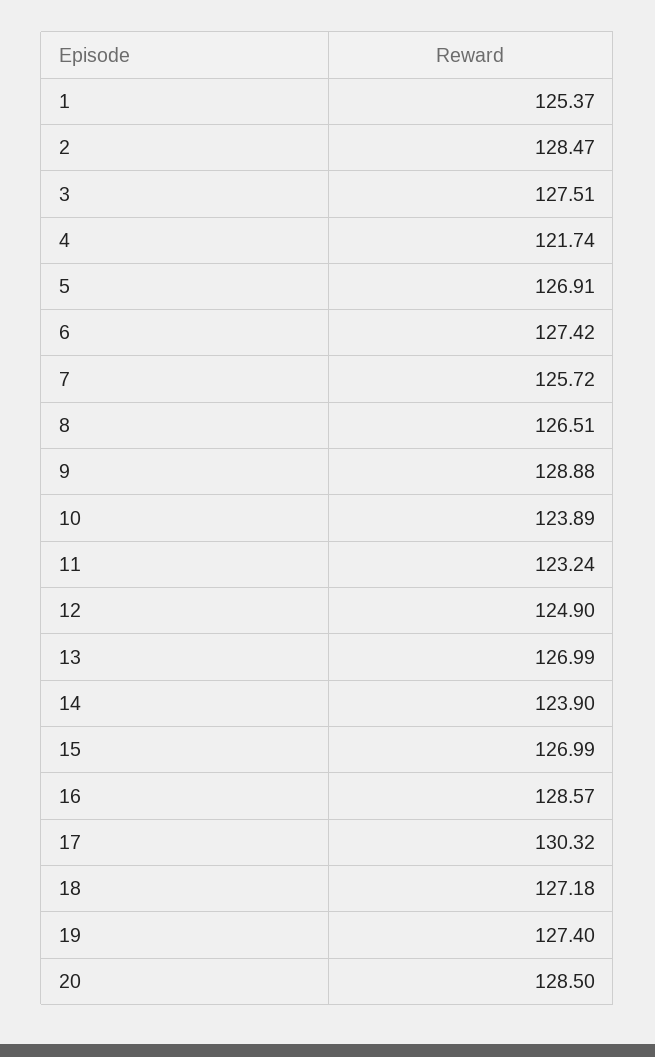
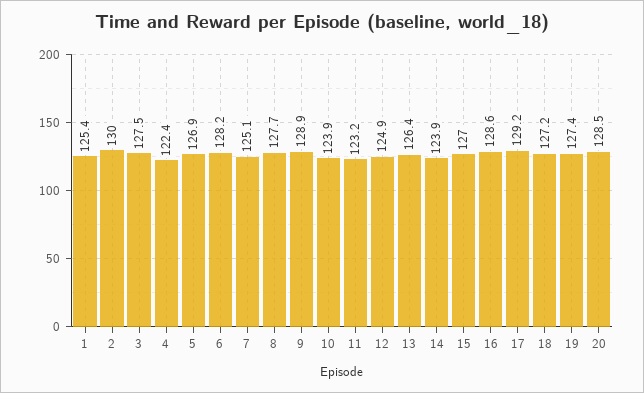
  {
    "1": 125.37,
-   "2": 128.47,
+   "2": 130,
    "3": 127.51,
-   "4": 121.74,
+   "4": 122.4,
    "5": 126.91,
-   "6": 127.42,
+   "6": 128.2,
-   "7": 125.72,
+   "7": 125.1,
-   "8": 126.51,
+   "8": 127.7,
    "9": 128.88,
    "10": 123.89,
    "11": 123.24,
    "12": 124.9,
-   "13": 126.99,
+   "13": 126.4,
    "14": 123.9,
    "15": 126.99,
    "16": 128.57,
-   "17": 130.32,
+   "17": 129.2,
    "18": 127.18,
    "19": 127.4,
    "20": 128.5
  }

